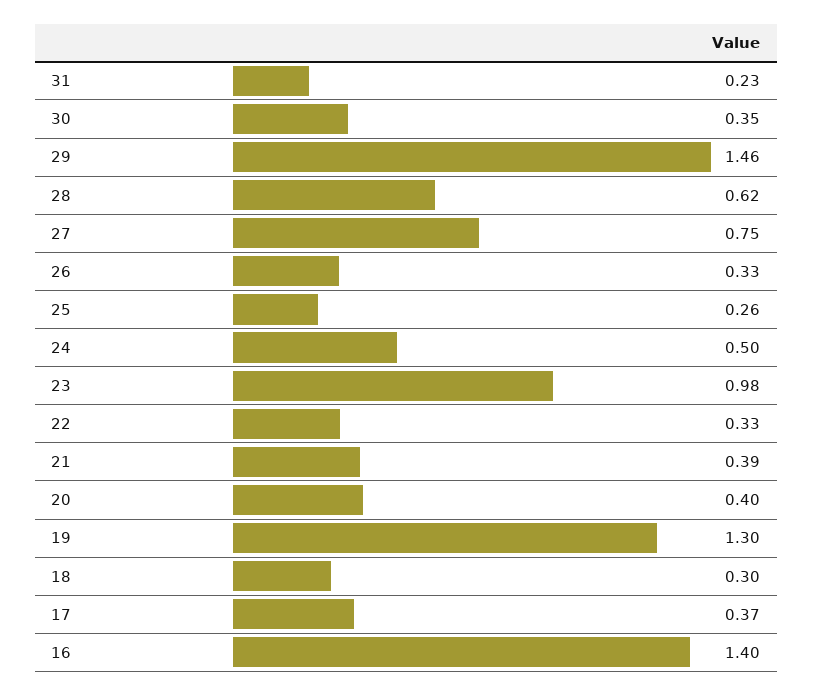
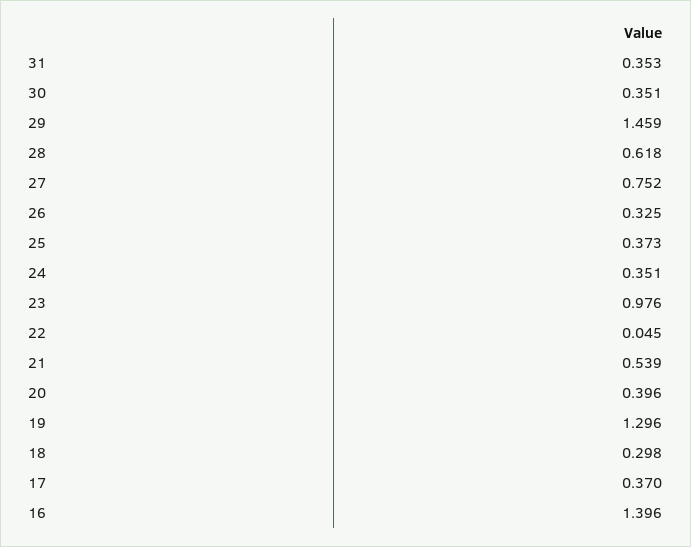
  {
-   "31": 0.23,
+   "31": 0.353,
    "30": 0.351,
    "29": 1.459,
    "28": 0.618,
    "27": 0.752,
    "26": 0.325,
-   "25": 0.26,
+   "25": 0.373,
-   "24": 0.5,
+   "24": 0.351,
    "23": 0.976,
-   "22": 0.33,
+   "22": 0.045,
-   "21": 0.39,
+   "21": 0.539,
    "20": 0.396,
    "19": 1.296,
    "18": 0.298,
    "17": 0.37,
    "16": 1.396
  }

